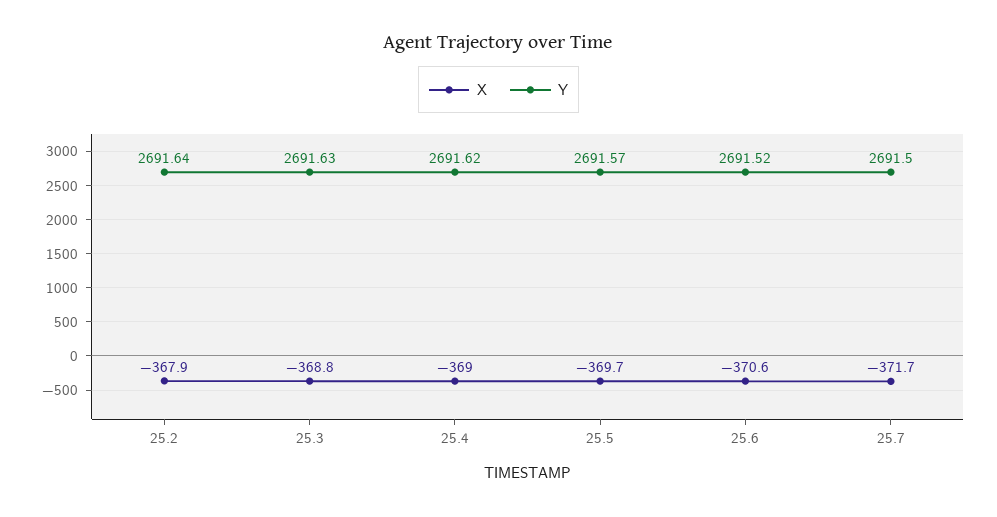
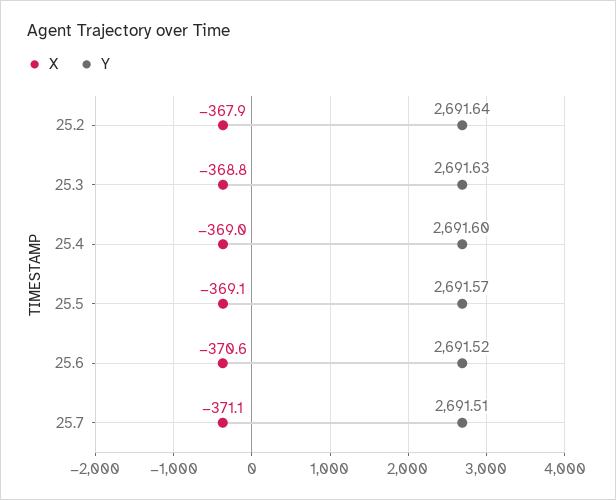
  {
    "X": {
      "25.2": -367.9,
      "25.3": -368.8,
      "25.4": -369,
-     "25.5": -369.7,
+     "25.5": -369.1,
      "25.6": -370.6,
-     "25.7": -371.7
+     "25.7": -371.1
    },
    "Y": {
      "25.2": 2691.64,
      "25.3": 2691.63,
-     "25.4": 2691.62,
+     "25.4": 2691.6,
      "25.5": 2691.57,
      "25.6": 2691.52,
-     "25.7": 2691.5
+     "25.7": 2691.51
    }
  }

